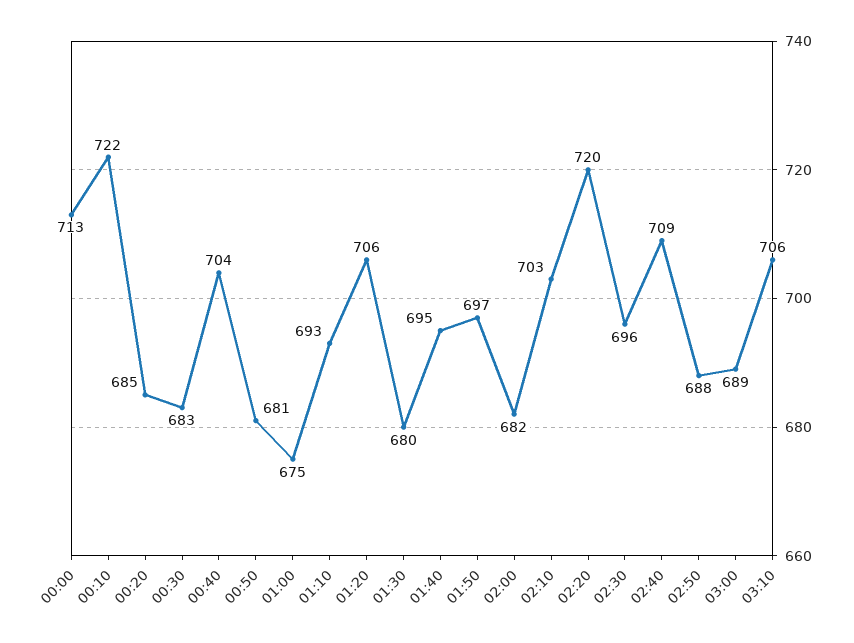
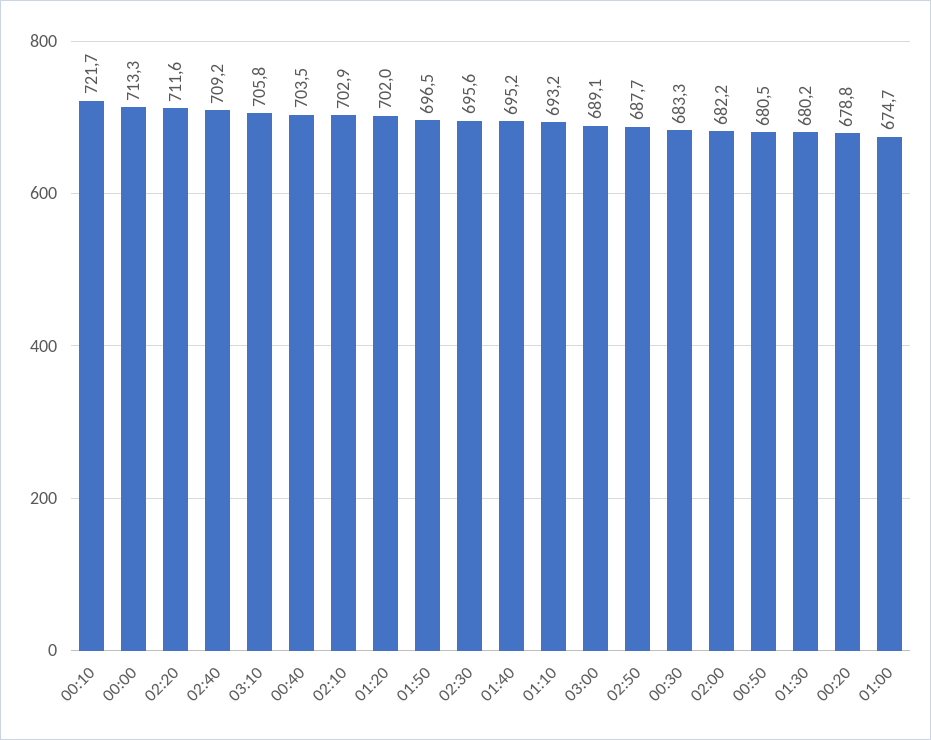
  {
    "00:00": 713.3,
    "00:10": 721.7,
-   "00:20": 685,
+   "00:20": 678.8,
    "00:30": 683.3,
    "00:40": 703.5,
    "00:50": 680.5,
    "01:00": 674.7,
    "01:10": 693.2,
-   "01:20": 706,
+   "01:20": 702,
    "01:30": 680.2,
    "01:40": 695.2,
    "01:50": 696.5,
    "02:00": 682.2,
    "02:10": 702.9,
-   "02:20": 720,
+   "02:20": 711.6,
    "02:30": 695.6,
    "02:40": 709.2,
    "02:50": 687.7,
    "03:00": 689.1,
    "03:10": 705.8
  }

